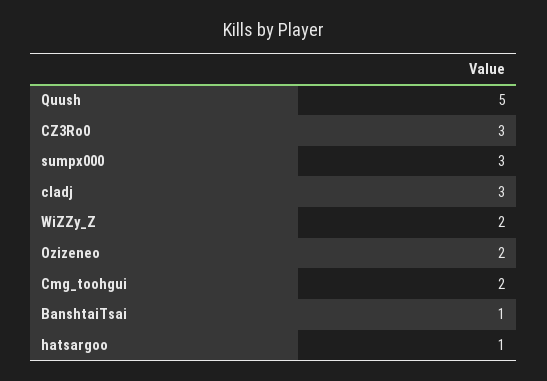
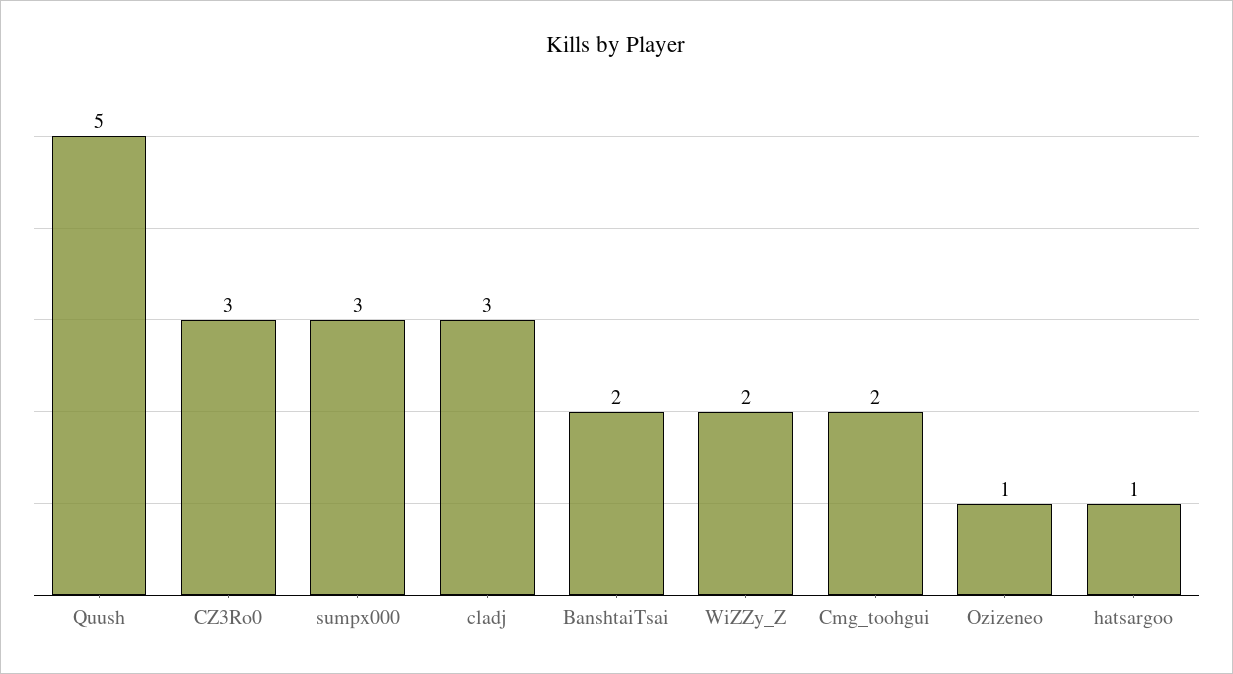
  {
    "Quush": 5,
    "CZ3Ro0": 3,
    "sumpx000": 3,
    "cladj": 3,
    "WiZZy_Z": 2,
-   "Ozizeneo": 2,
+   "Ozizeneo": 1,
    "Cmg_toohgui": 2,
-   "BanshtaiTsai": 1,
+   "BanshtaiTsai": 2,
    "hatsargoo": 1
  }

